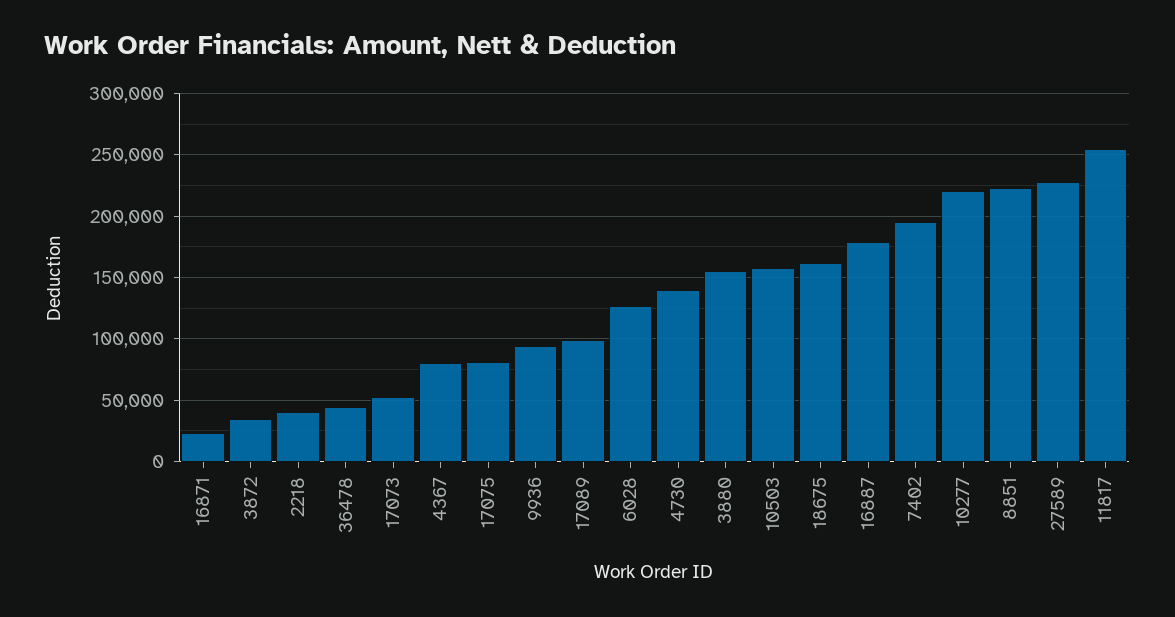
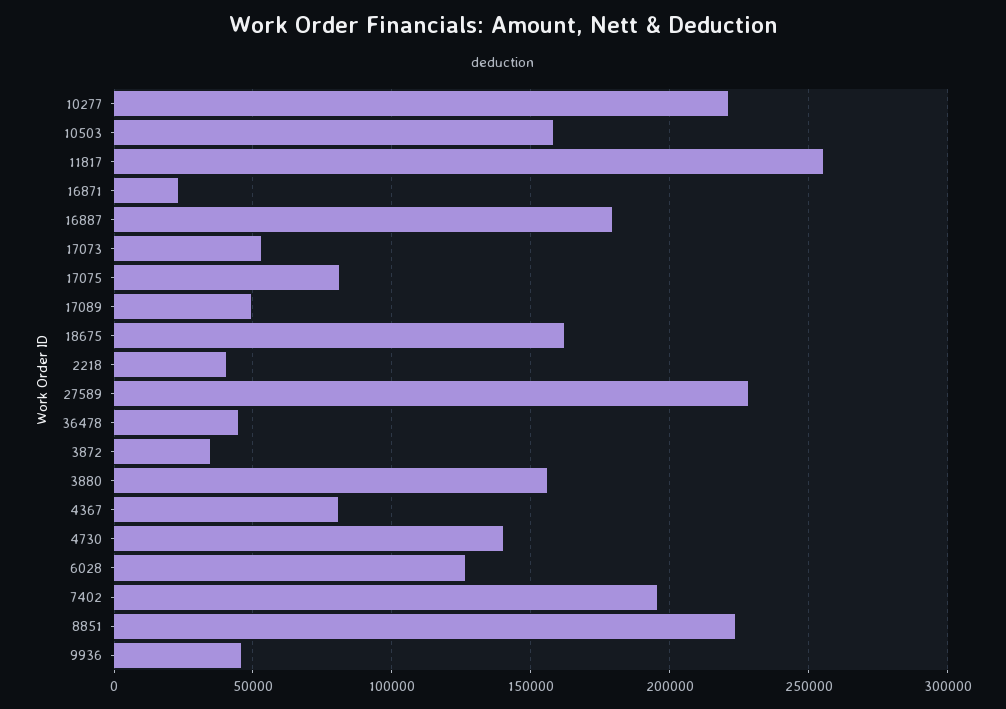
  {
    "16871": 25000,
    "3872": 35000,
    "2218": 40000,
    "36478": 45000,
    "17073": 55000,
    "4367": 80000,
    "17075": 80000,
-   "9936": 95000,
+   "9936": 45000,
-   "17089": 100000,
+   "17089": 50000,
    "6028": 125000,
    "4730": 140000,
    "3880": 155000,
    "10503": 160000,
    "18675": 160000,
    "16887": 180000,
    "7402": 195000,
    "10277": 220000,
    "8851": 225000,
    "27589": 230000,
    "11817": 255000
  }

